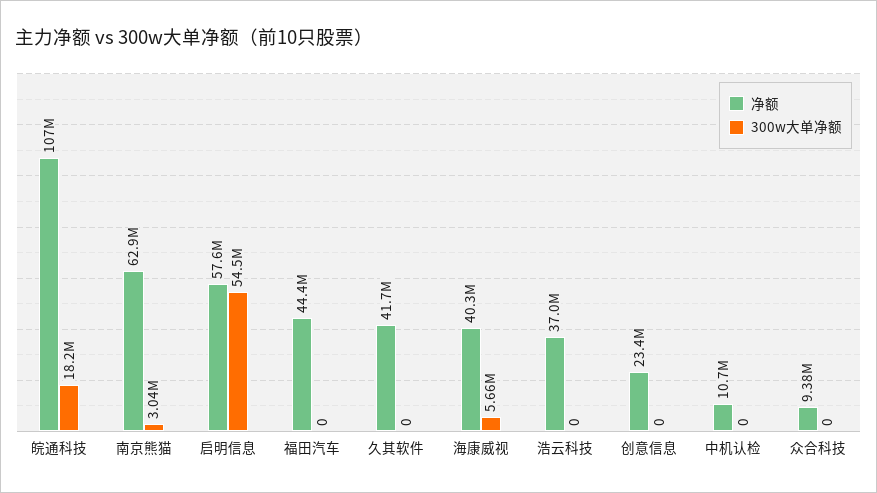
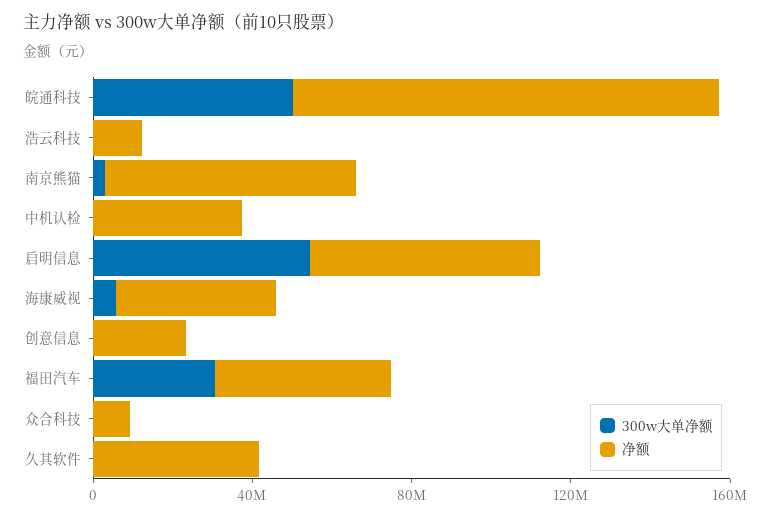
  {
    "净额": {
      "皖通科技": 107000000,
      "南京熊猫": 62900000,
      "启明信息": 57600000,
      "福田汽车": 44400000,
      "久其软件": 41700000,
      "海康威视": 40300000,
-     "浩云科技": 37000000,
+     "浩云科技": 10000000,
      "创意信息": 23400000,
-     "中机认检": 10700000,
+     "中机认检": 40000000,
      "众合科技": 9380000
    },
    "300w大单净额": {
-     "皖通科技": 18200000,
+     "皖通科技": 50000000,
      "南京熊猫": 3040000,
      "启明信息": 54500000,
-     "福田汽车": 0,
+     "福田汽车": 30000000,
      "久其软件": 0,
      "海康威视": 5660000,
      "浩云科技": 0,
      "创意信息": 0,
      "中机认检": 0,
      "众合科技": 0
    }
  }

